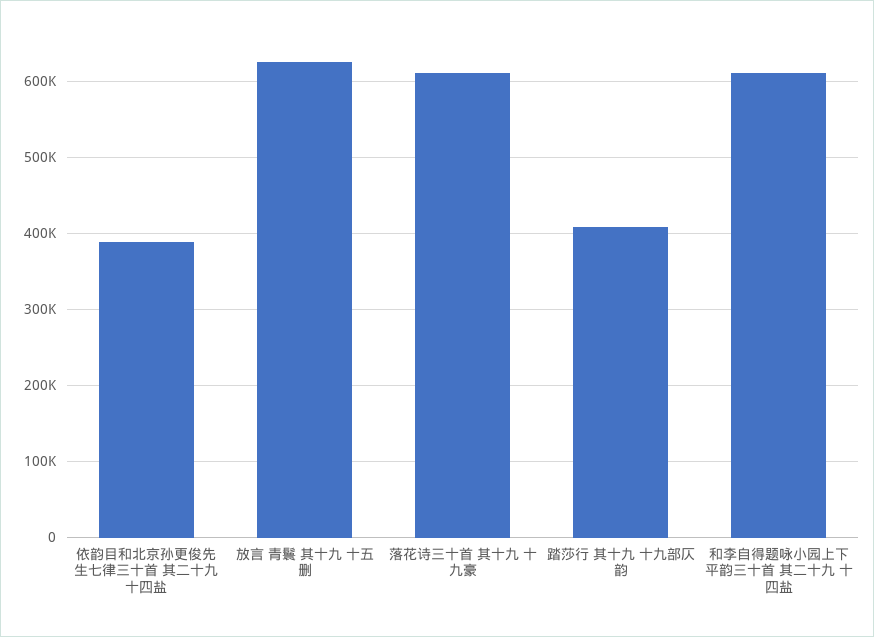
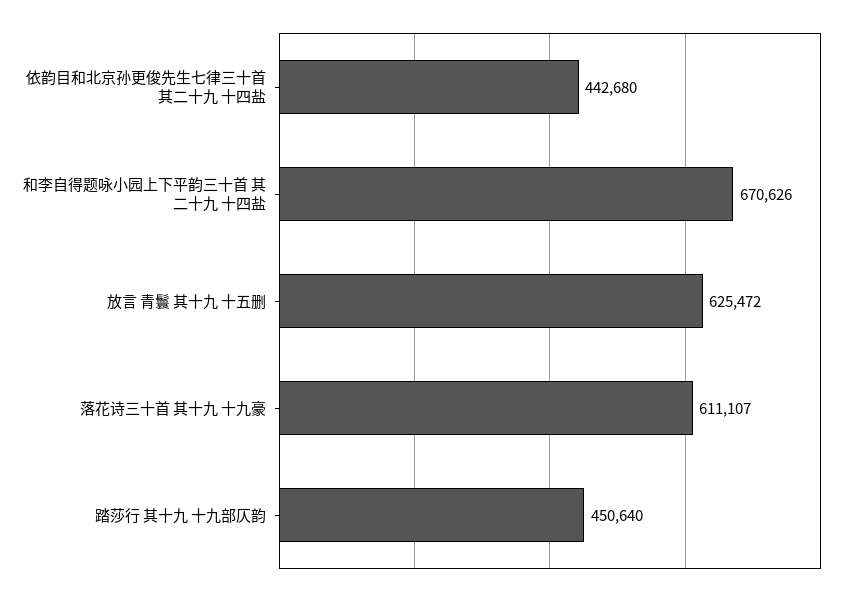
  {
-   "依韵目和北京孙更俊先生七律三十首 其二十九 十四盐": 390000,
+   "依韵目和北京孙更俊先生七律三十首 其二十九 十四盐": 442680,
    "放言 青鬟 其十九 十五删": 625472,
    "落花诗三十首 其十九 十九豪": 611107,
-   "踏莎行 其十九 十九部仄韵": 410000,
+   "踏莎行 其十九 十九部仄韵": 450640,
-   "和李自得题咏小园上下平韵三十首 其二十九 十四盐": 610000
+   "和李自得题咏小园上下平韵三十首 其二十九 十四盐": 670626
  }

